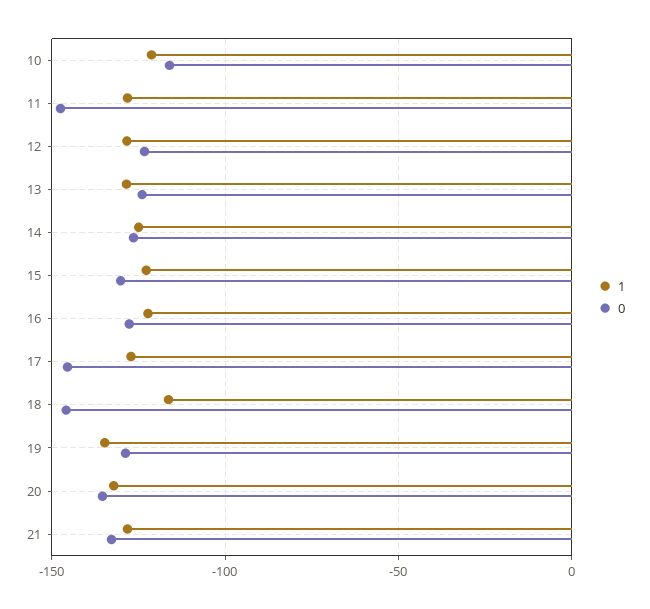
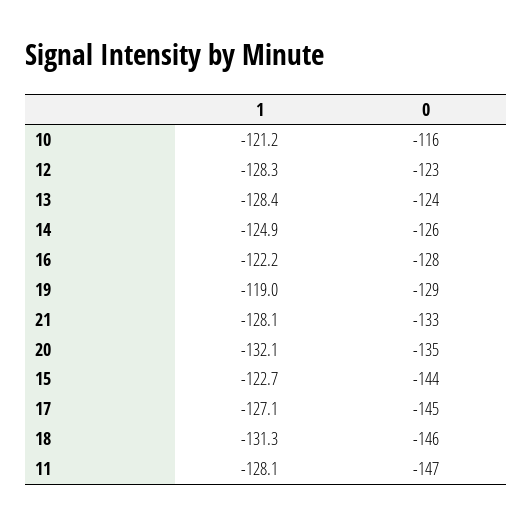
  {
    "1": {
      "10": -121.2,
      "11": -128.1,
      "12": -128.3,
      "13": -128.4,
      "14": -124.9,
      "15": -122.7,
      "16": -122.2,
      "17": -127.1,
-     "18": -115,
+     "18": -131.3,
-     "19": -135,
+     "19": -119,
      "20": -132.1,
      "21": -128.1
    },
    "0": {
      "10": -116,
      "11": -147,
      "12": -123,
      "13": -124,
      "14": -126,
-     "15": -130,
+     "15": -144,
      "16": -128,
      "17": -145,
      "18": -146,
      "19": -129,
      "20": -135,
      "21": -133
    }
  }

